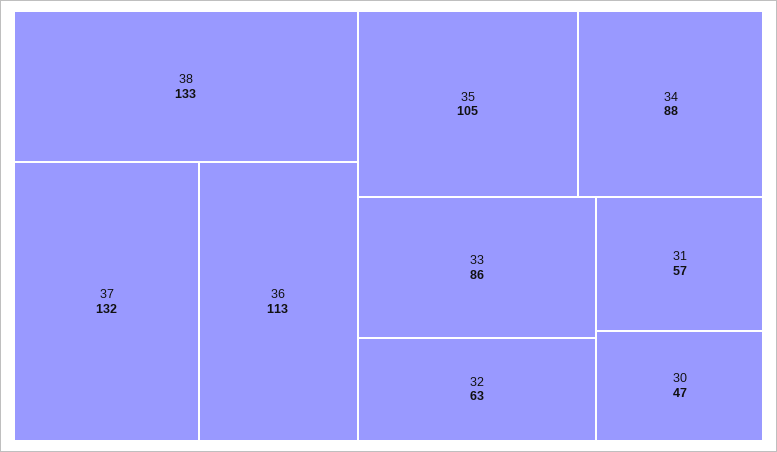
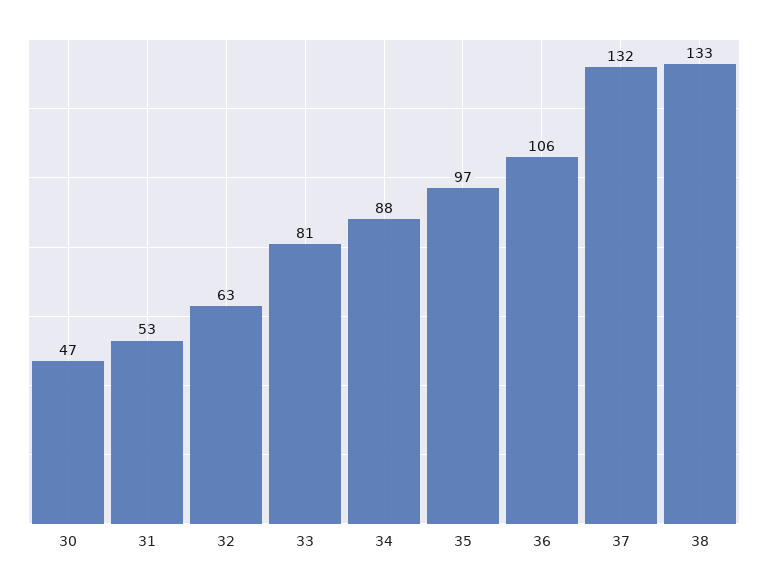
  {
    "38": 133,
    "37": 132,
-   "36": 113,
+   "36": 106,
-   "35": 105,
+   "35": 97,
    "34": 88,
-   "33": 86,
+   "33": 81,
    "32": 63,
-   "31": 57,
+   "31": 53,
    "30": 47
  }

